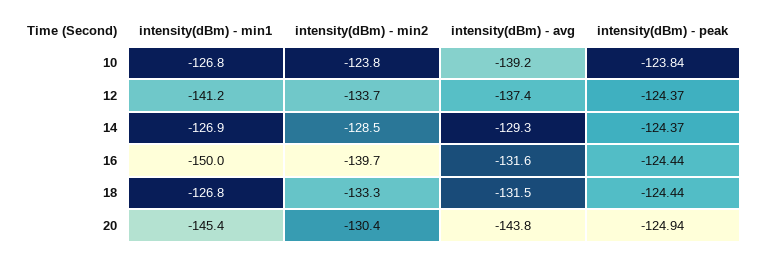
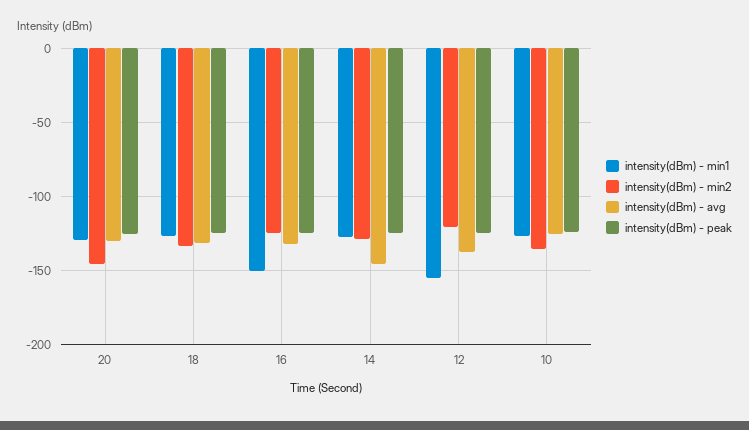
  {
    "intensity(dBm) - min1": {
      "10": -126.8,
-     "12": -141.2,
+     "12": -155,
      "14": -126.9,
      "16": -150,
      "18": -126.8,
-     "20": -145.4
+     "20": -130
    },
    "intensity(dBm) - min2": {
-     "10": -123.8,
+     "10": -135,
-     "12": -133.7,
+     "12": -120,
      "14": -128.5,
-     "16": -139.7,
+     "16": -125,
      "18": -133.3,
-     "20": -130.4
+     "20": -145
    },
    "intensity(dBm) - avg": {
-     "10": -139.2,
+     "10": -125,
      "12": -137.4,
-     "14": -129.3,
+     "14": -145,
      "16": -131.6,
      "18": -131.5,
-     "20": -143.8
+     "20": -130
    },
    "intensity(dBm) - peak": {
      "10": -123.84,
      "12": -124.37,
      "14": -124.37,
      "16": -124.44,
      "18": -124.44,
      "20": -124.94
    }
  }

